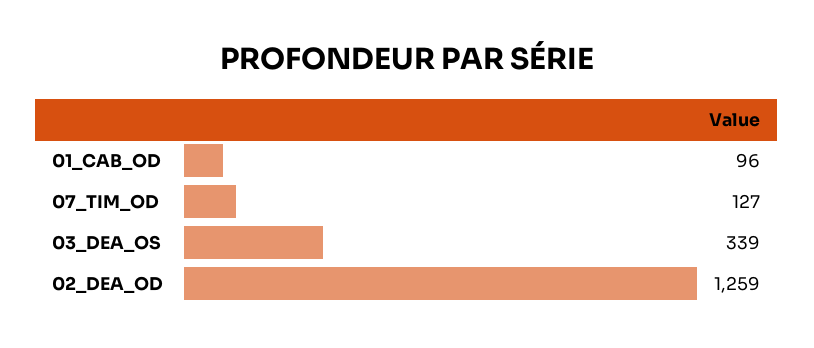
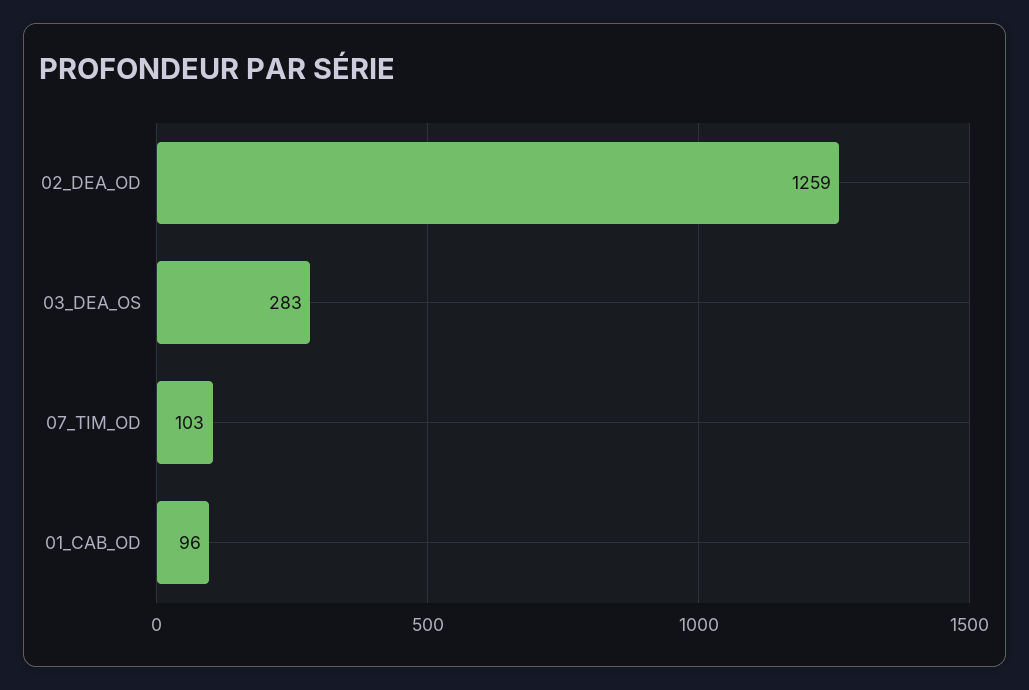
  {
    "01_CAB_OD": 96,
-   "07_TIM_OD": 127,
+   "07_TIM_OD": 103,
-   "03_DEA_OS": 339,
+   "03_DEA_OS": 283,
    "02_DEA_OD": 1259
  }

